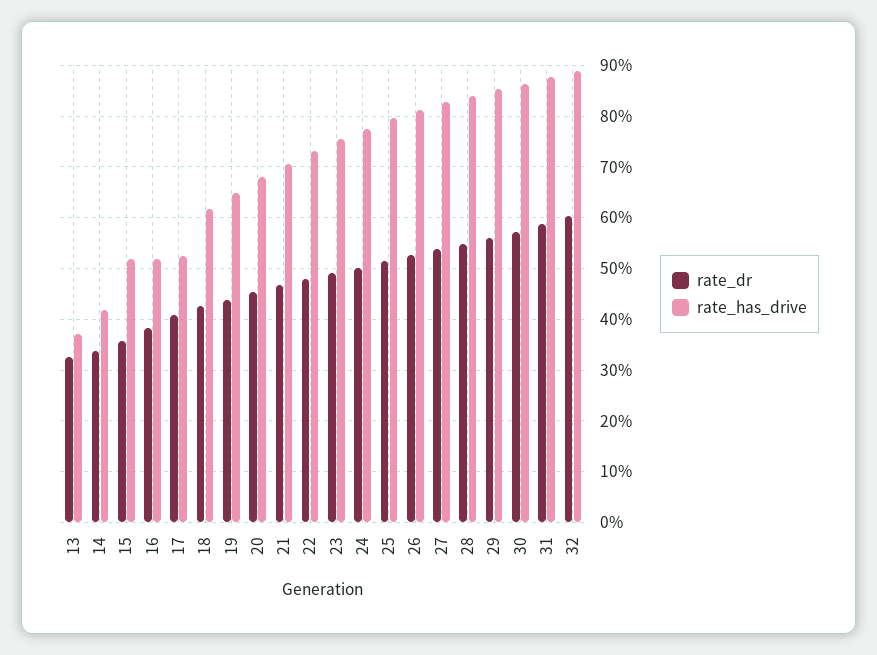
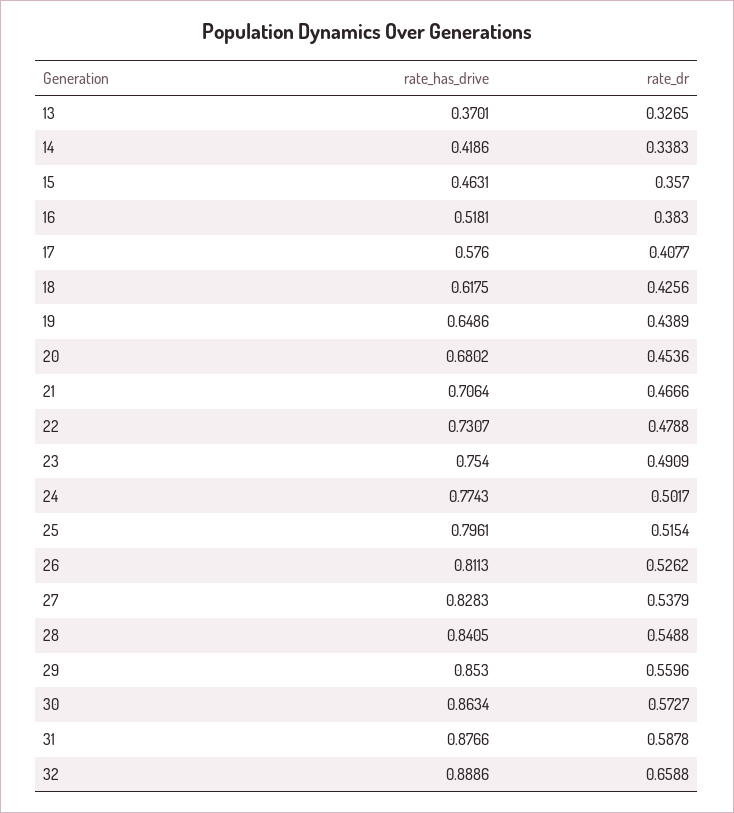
  {
    "rate_dr": {
      "13": 0.3265,
      "14": 0.3383,
      "15": 0.357,
      "16": 0.383,
      "17": 0.4077,
      "18": 0.4256,
      "19": 0.4389,
      "20": 0.4536,
      "21": 0.4666,
      "22": 0.4788,
      "23": 0.4909,
      "24": 0.5017,
      "25": 0.5154,
      "26": 0.5262,
      "27": 0.5379,
      "28": 0.5488,
      "29": 0.5596,
      "30": 0.5727,
      "31": 0.5878,
-     "32": 0.6
+     "32": 0.6588
    },
    "rate_has_drive": {
      "13": 0.3701,
      "14": 0.4186,
-     "15": 0.52,
+     "15": 0.4631,
      "16": 0.5181,
-     "17": 0.52,
+     "17": 0.576,
      "18": 0.6175,
      "19": 0.6486,
      "20": 0.6802,
      "21": 0.7064,
      "22": 0.7307,
      "23": 0.754,
      "24": 0.7743,
      "25": 0.7961,
      "26": 0.8113,
      "27": 0.8283,
      "28": 0.8405,
      "29": 0.853,
      "30": 0.8634,
      "31": 0.8766,
      "32": 0.8886
    }
  }

